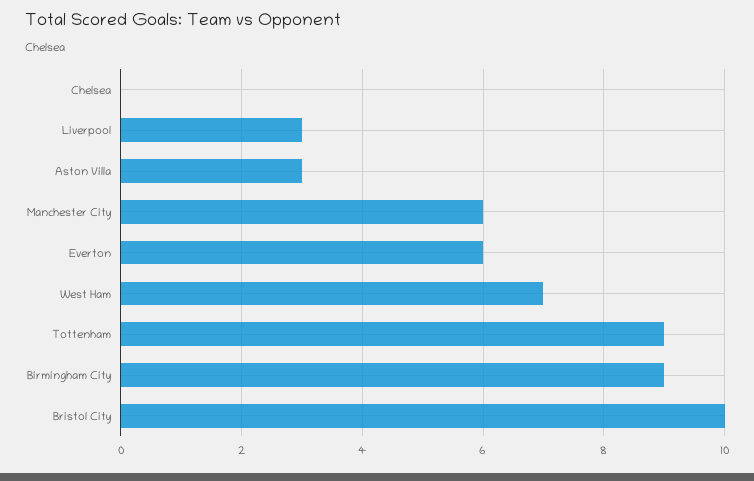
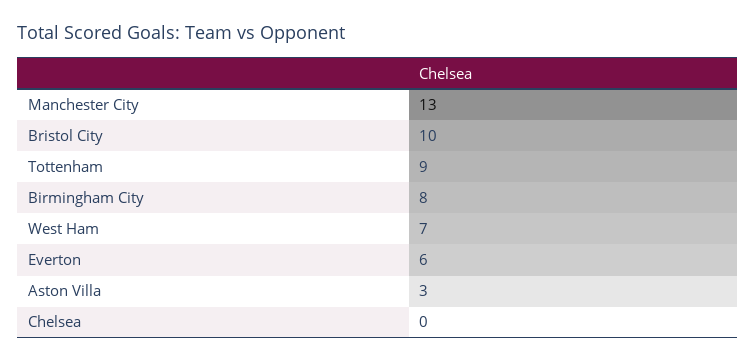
  {
    "Chelsea": 0,
-   "Liverpool": 3,
    "Aston Villa": 3,
-   "Manchester City": 6,
+   "Manchester City": 13,
    "Everton": 6,
    "West Ham": 7,
    "Tottenham": 9,
-   "Birmingham City": 9,
+   "Birmingham City": 8,
    "Bristol City": 10
  }

